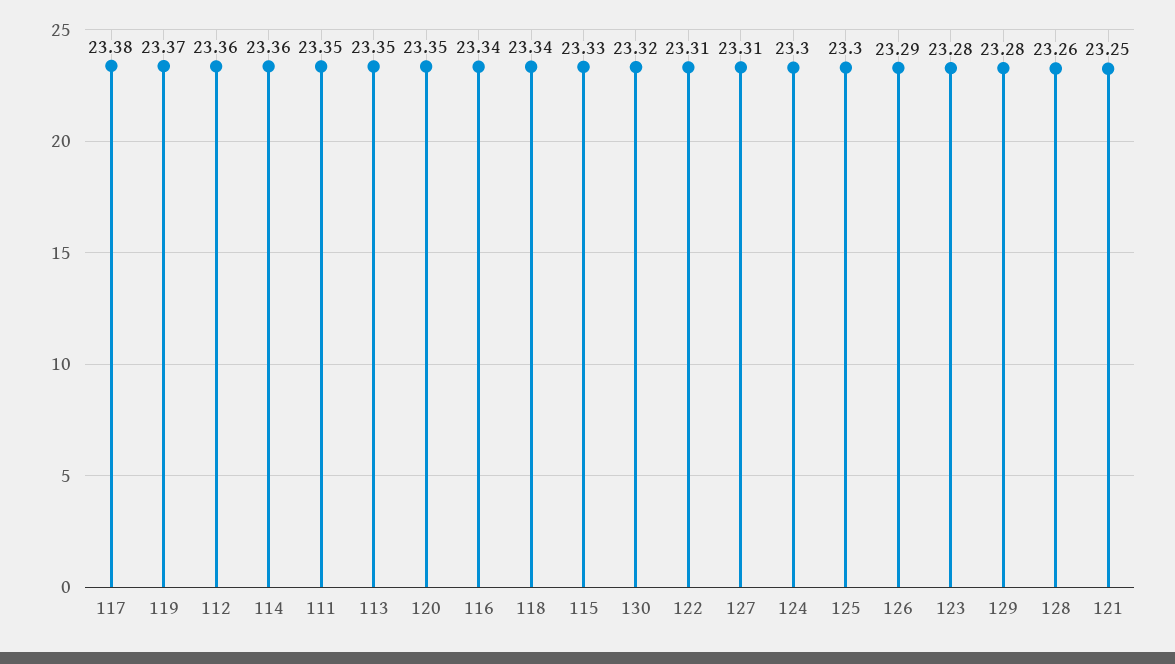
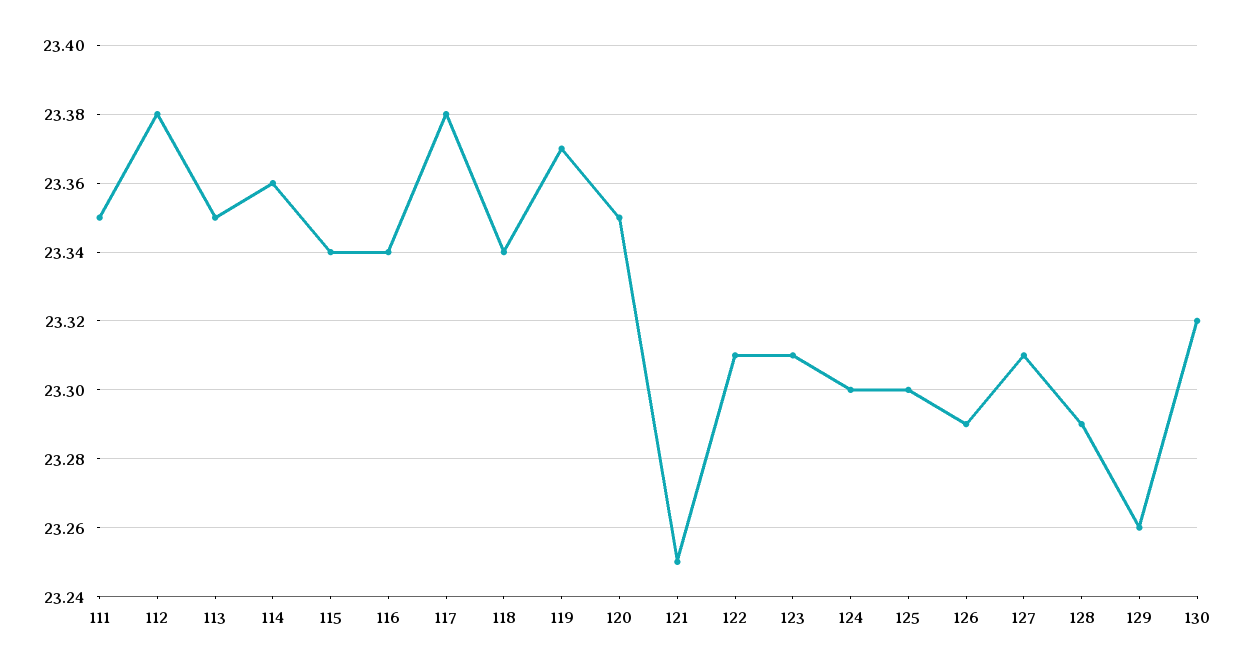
  {
    "117": 23.38,
    "119": 23.37,
-   "112": 23.36,
+   "112": 23.38,
    "114": 23.36,
    "111": 23.35,
    "113": 23.35,
    "120": 23.35,
    "116": 23.34,
    "118": 23.34,
-   "115": 23.33,
+   "115": 23.34,
    "130": 23.32,
    "122": 23.31,
    "127": 23.31,
    "124": 23.3,
    "125": 23.3,
    "126": 23.29,
-   "123": 23.28,
+   "123": 23.31,
-   "129": 23.28,
+   "129": 23.26,
-   "128": 23.26,
+   "128": 23.29,
    "121": 23.25
  }

